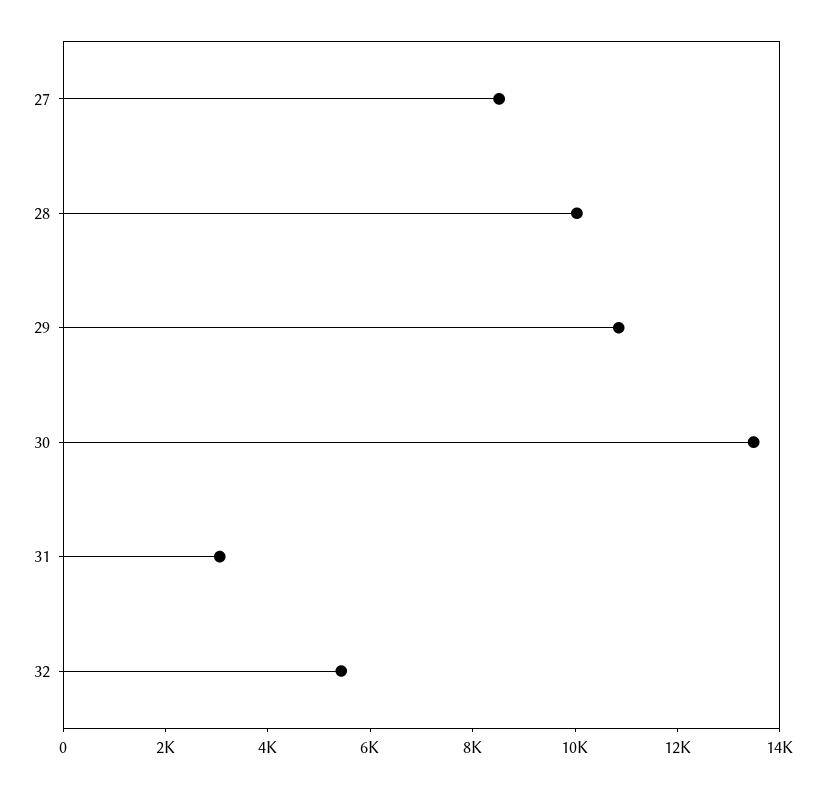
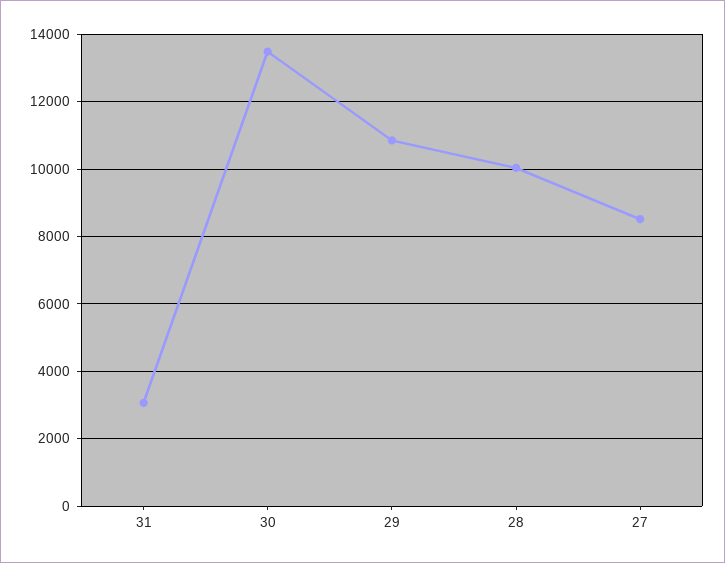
  {
    "27": 8600,
    "28": 10000,
    "29": 10800,
    "30": 13400,
-   "31": 3000,
+   "31": 3000
-   "32": 5500
  }

